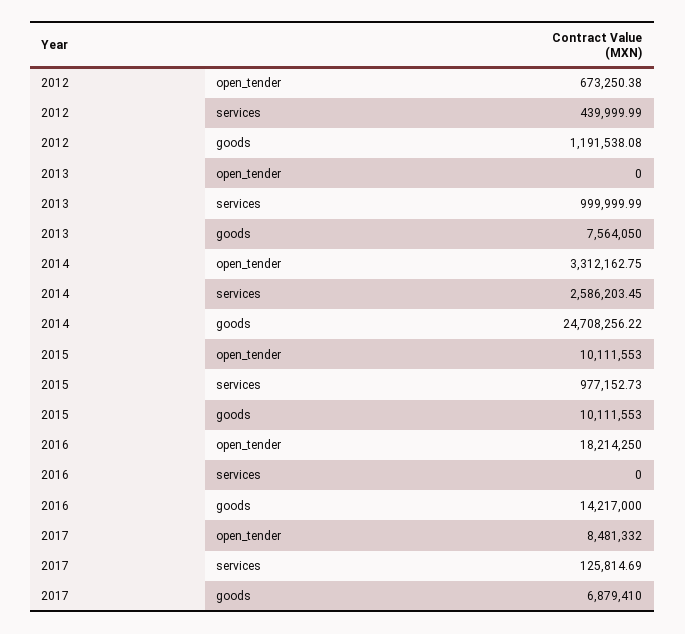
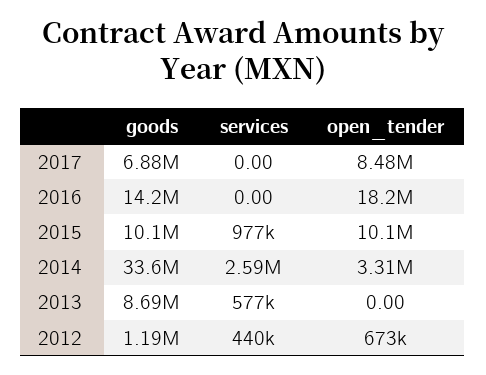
  {
    "2012": {
      "open_tender": 673250.38,
      "services": 439999.99,
      "goods": 1191538.08
    },
    "2013": {
      "open_tender": 0,
-     "services": 999999.99,
+     "services": 577000,
-     "goods": 7564050
+     "goods": 8690000
    },
    "2014": {
      "open_tender": 3312162.75,
      "services": 2586203.45,
-     "goods": 24708256.22
+     "goods": 33600000
    },
    "2015": {
      "open_tender": 10111553,
      "services": 977152.73,
      "goods": 10111553
    },
    "2016": {
      "open_tender": 18214250,
      "services": 0,
      "goods": 14217000
    },
    "2017": {
      "open_tender": 8481332,
-     "services": 125814.69,
+     "services": 0,
      "goods": 6879410
    }
  }

